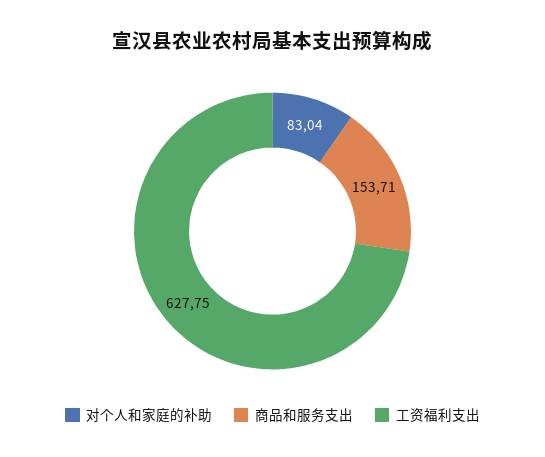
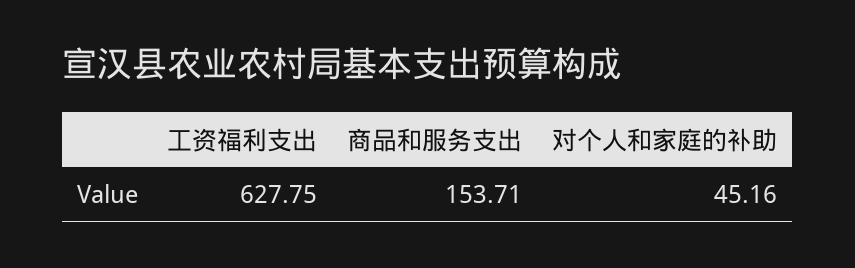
  {
-   "对个人和家庭的补助": 83.04,
+   "对个人和家庭的补助": 45.16,
    "商品和服务支出": 153.71,
    "工资福利支出": 627.75
  }

